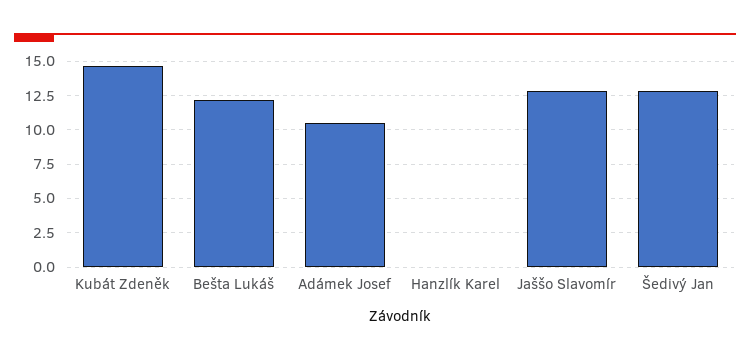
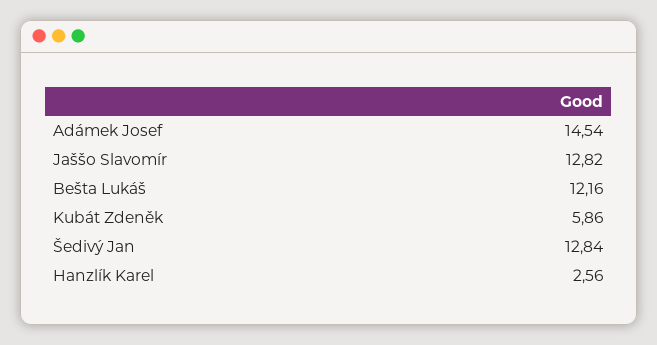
  {
-   "Kubát Zdeněk": 14.5,
+   "Kubát Zdeněk": 5.86,
    "Bešta Lukáš": 12.16,
-   "Adámek Josef": 10.5,
+   "Adámek Josef": 14.54,
-   "Hanzlík Karel": 0,
+   "Hanzlík Karel": 2.56,
    "Jaššo Slavomír": 12.82,
    "Šedivý Jan": 12.84
  }

